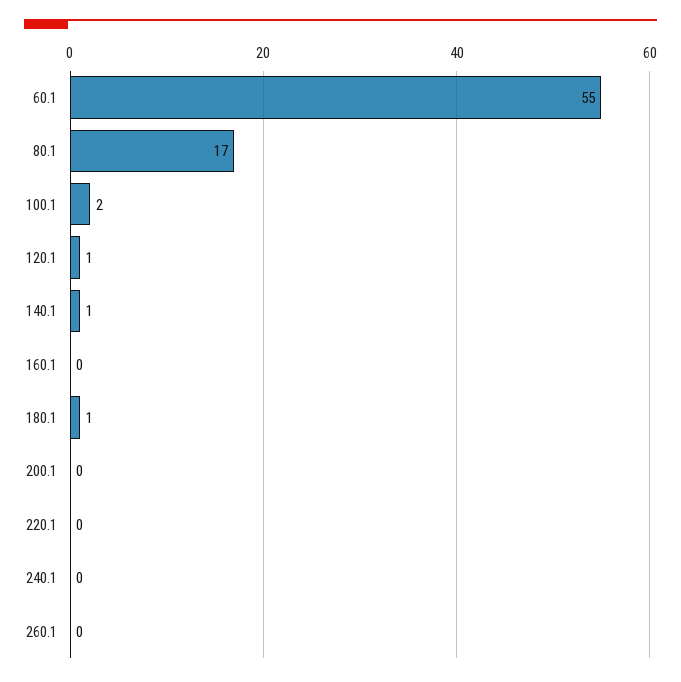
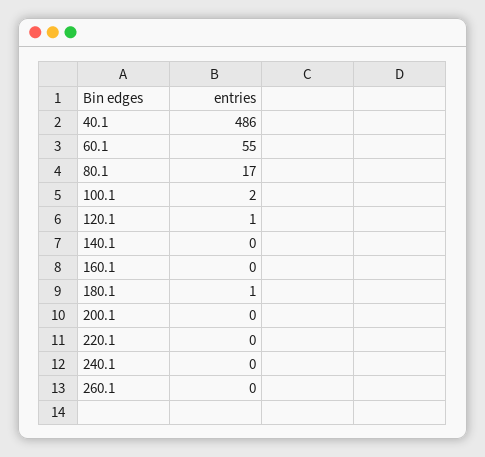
  {
    "60.1": 55,
    "80.1": 17,
    "100.1": 2,
    "120.1": 1,
-   "140.1": 1,
+   "140.1": 0,
    "160.1": 0,
    "180.1": 1,
    "200.1": 0,
    "220.1": 0,
    "240.1": 0,
-   "260.1": 0
+   "260.1": 0,
+   "40.1": 486
  }

